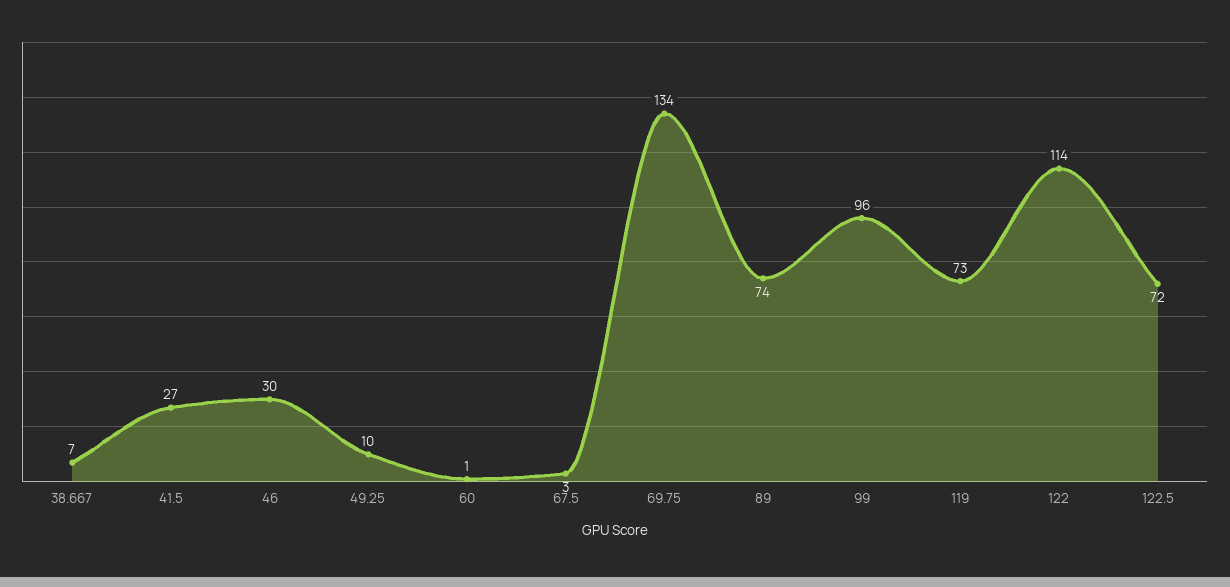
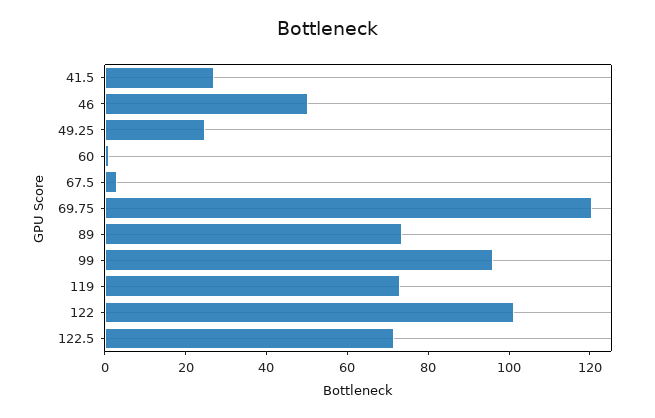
  {
-   "38.667": 7,
    "41.5": 27,
-   "46": 30,
+   "46": 50,
-   "49.25": 10,
+   "49.25": 25,
    "60": 1,
    "67.5": 3,
-   "69.75": 134,
+   "69.75": 120,
    "89": 74,
    "99": 96,
    "119": 73,
-   "122": 114,
+   "122": 100,
    "122.5": 72
  }

